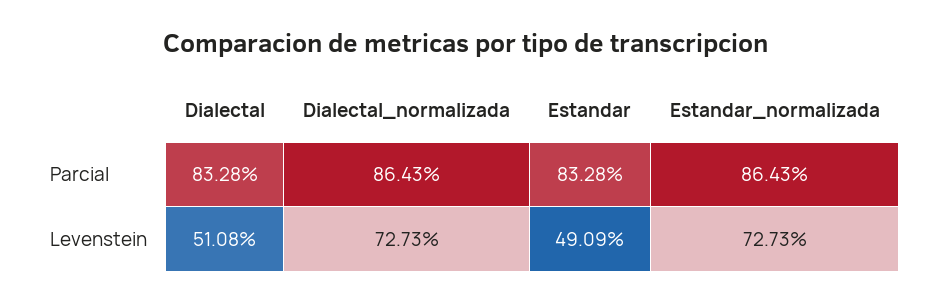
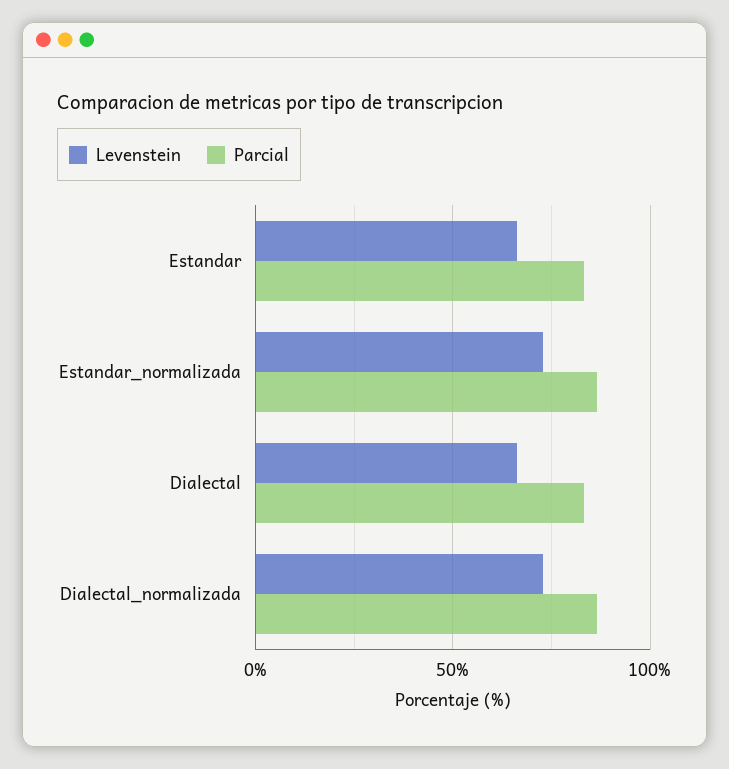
  {
    "Parcial": {
      "Dialectal": 83.28,
      "Dialectal_normalizada": 86.43,
      "Estandar": 83.28,
      "Estandar_normalizada": 86.43
    },
    "Levenstein": {
-     "Dialectal": 51.08,
+     "Dialectal": 65,
      "Dialectal_normalizada": 72.73,
-     "Estandar": 49.09,
+     "Estandar": 65,
      "Estandar_normalizada": 72.73
    }
  }

